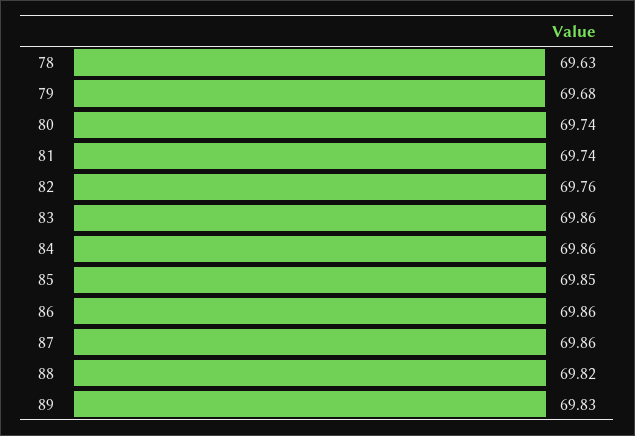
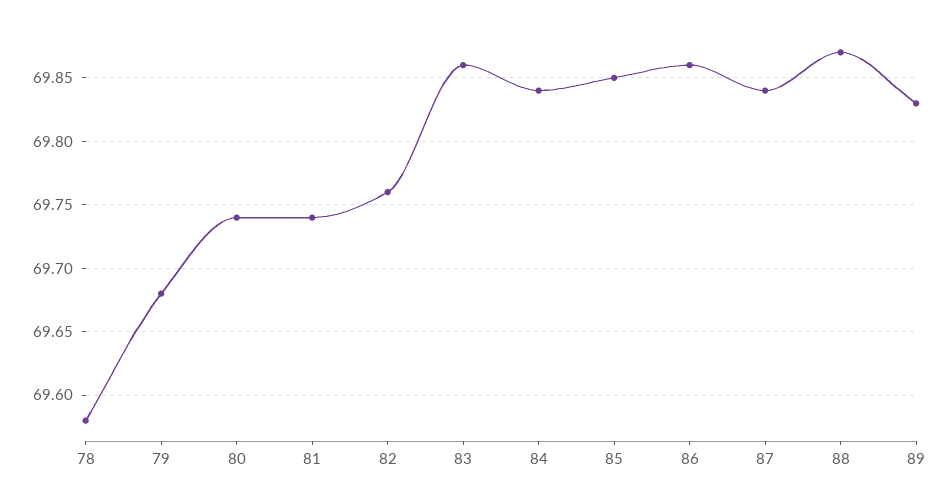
  {
-   "78": 69.63,
+   "78": 69.58,
    "79": 69.68,
    "80": 69.74,
    "81": 69.74,
    "82": 69.76,
    "83": 69.86,
-   "84": 69.86,
+   "84": 69.84,
    "85": 69.85,
    "86": 69.86,
-   "87": 69.86,
+   "87": 69.84,
-   "88": 69.82,
+   "88": 69.87,
    "89": 69.83
  }

